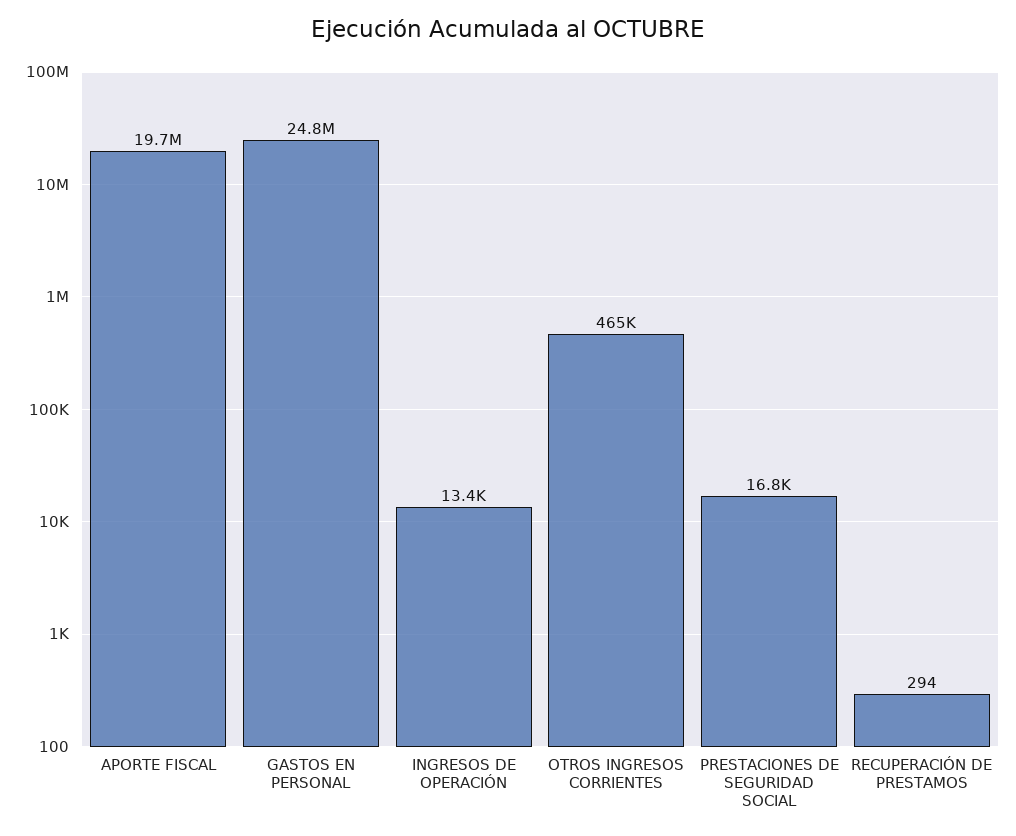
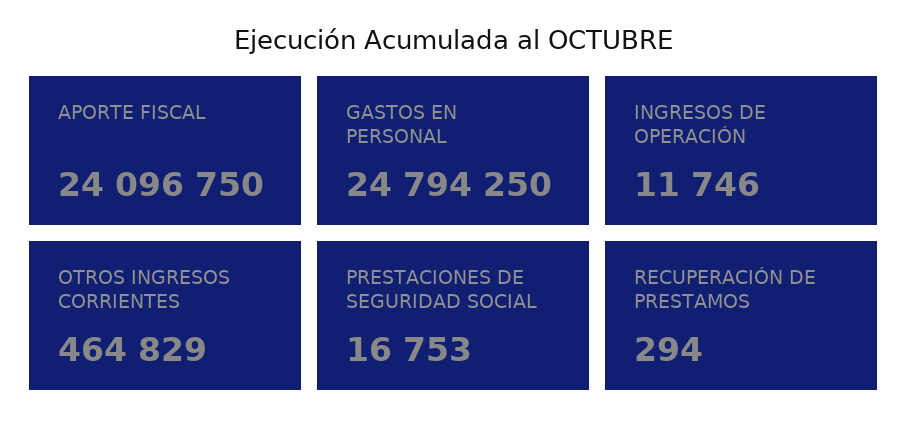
  {
-   "APORTE FISCAL": 19700000,
+   "APORTE FISCAL": 24096750,
    "GASTOS EN PERSONAL": 24794250,
-   "INGRESOS DE OPERACIÓN": 13400,
+   "INGRESOS DE OPERACIÓN": 11746,
    "OTROS INGRESOS CORRIENTES": 464829,
    "PRESTACIONES DE SEGURIDAD SOCIAL": 16753,
    "RECUPERACIÓN DE PRESTAMOS": 294
  }

